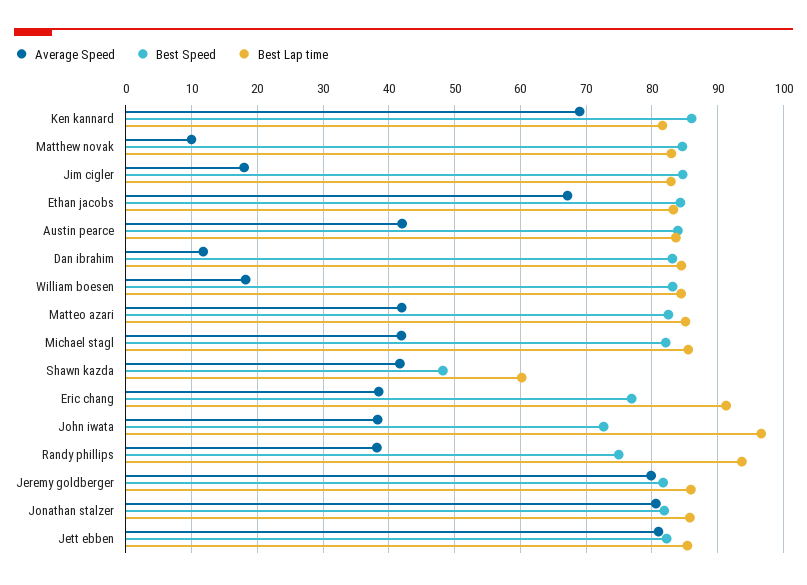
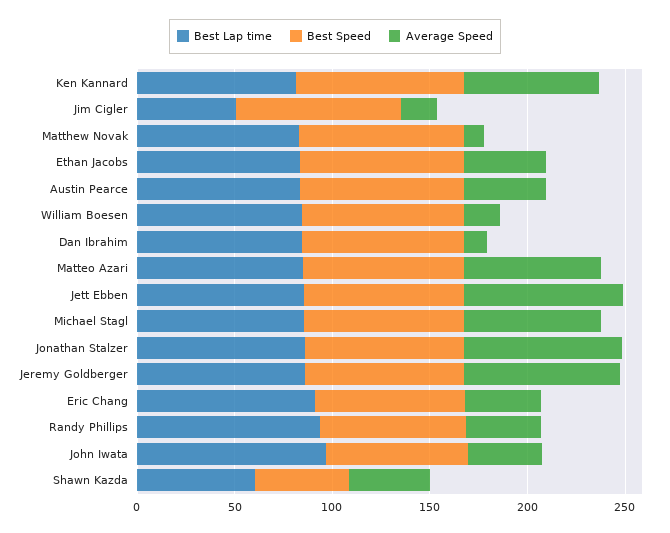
  {
    "Average Speed": {
      "Ken kannard": 69,
      "Matthew novak": 10,
      "Jim cigler": 18,
-     "Ethan jacobs": 67,
+     "Ethan jacobs": 40,
      "Austin pearce": 42,
      "Dan ibrahim": 12,
      "William boesen": 18,
-     "Matteo azari": 42,
+     "Matteo azari": 70,
-     "Michael stagl": 42,
+     "Michael stagl": 70,
      "Shawn kazda": 42,
      "Eric chang": 38,
      "John iwata": 38,
      "Randy phillips": 38,
      "Jeremy goldberger": 80,
      "Jonathan stalzer": 81,
      "Jett ebben": 81
    },
    "Best Speed": {
      "Ken kannard": 86,
      "Matthew novak": 85,
      "Jim cigler": 85,
      "Ethan jacobs": 84,
      "Austin pearce": 84,
      "Dan ibrahim": 83,
      "William boesen": 83,
      "Matteo azari": 83,
      "Michael stagl": 82,
      "Shawn kazda": 48,
      "Eric chang": 77,
      "John iwata": 73,
      "Randy phillips": 75,
      "Jeremy goldberger": 82,
      "Jonathan stalzer": 82,
      "Jett ebben": 82
    },
    "Best Lap time": {
      "Ken kannard": 82,
      "Matthew novak": 83,
-     "Jim cigler": 83,
+     "Jim cigler": 50,
      "Ethan jacobs": 83,
      "Austin pearce": 84,
      "Dan ibrahim": 84,
      "William boesen": 84,
      "Matteo azari": 85,
      "Michael stagl": 86,
      "Shawn kazda": 60,
      "Eric chang": 91,
      "John iwata": 97,
      "Randy phillips": 94,
      "Jeremy goldberger": 86,
      "Jonathan stalzer": 86,
      "Jett ebben": 85
    }
  }

